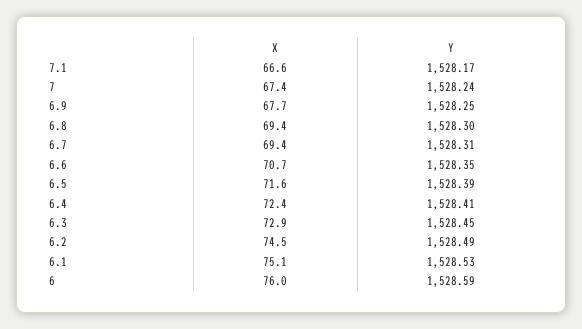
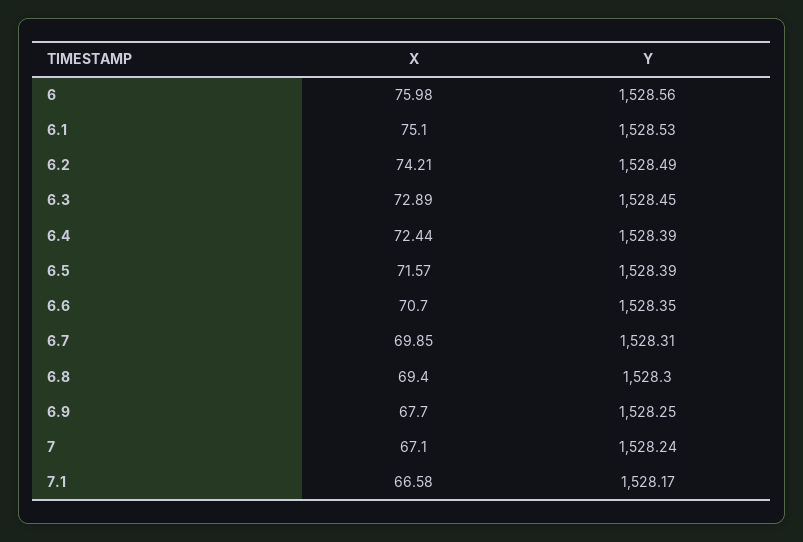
  {
    "X": {
      "7.1": 66.58,
-     "7": 67.4,
+     "7": 67.1,
      "6.9": 67.7,
      "6.8": 69.4,
-     "6.7": 69.4,
+     "6.7": 69.85,
      "6.6": 70.7,
      "6.5": 71.57,
      "6.4": 72.44,
      "6.3": 72.89,
-     "6.2": 74.5,
+     "6.2": 74.21,
      "6.1": 75.1,
      "6": 75.98
    },
    "Y": {
      "7.1": 1528.17,
      "7": 1528.24,
      "6.9": 1528.25,
      "6.8": 1528.3,
      "6.7": 1528.31,
      "6.6": 1528.35,
      "6.5": 1528.39,
-     "6.4": 1528.41,
+     "6.4": 1528.39,
      "6.3": 1528.45,
      "6.2": 1528.49,
      "6.1": 1528.53,
-     "6": 1528.59
+     "6": 1528.56
    }
  }

